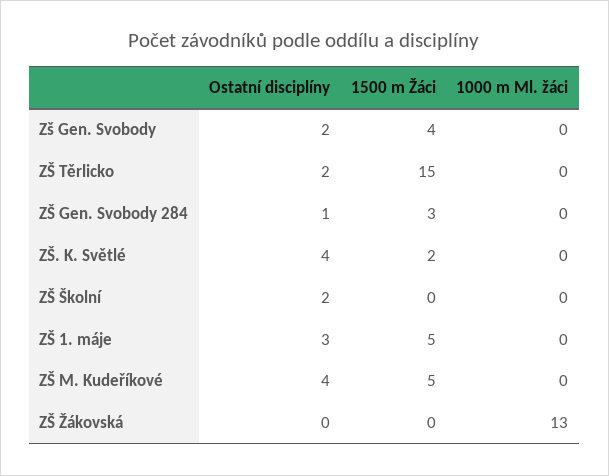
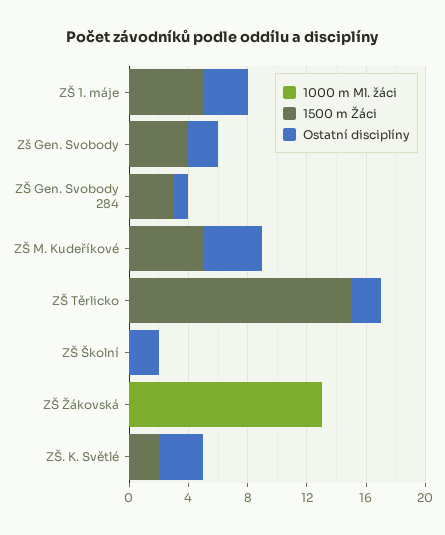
  {
    "Ostatní disciplíny": {
      "Zš Gen. Svobody": 2,
      "ZŠ Těrlicko": 2,
      "ZŠ Gen. Svobody 284": 1,
-     "ZŠ. K. Světlé": 4,
+     "ZŠ. K. Světlé": 3,
      "ZŠ Školní": 2,
      "ZŠ 1. máje": 3,
      "ZŠ M. Kudeříkové": 4,
      "ZŠ Žákovská": 0
    },
    "1500 m Žáci": {
      "Zš Gen. Svobody": 4,
      "ZŠ Těrlicko": 15,
      "ZŠ Gen. Svobody 284": 3,
      "ZŠ. K. Světlé": 2,
      "ZŠ Školní": 0,
      "ZŠ 1. máje": 5,
      "ZŠ M. Kudeříkové": 5,
      "ZŠ Žákovská": 0
    },
    "1000 m Ml. žáci": {
      "Zš Gen. Svobody": 0,
      "ZŠ Těrlicko": 0,
      "ZŠ Gen. Svobody 284": 0,
      "ZŠ. K. Světlé": 0,
      "ZŠ Školní": 0,
      "ZŠ 1. máje": 0,
      "ZŠ M. Kudeříkové": 0,
      "ZŠ Žákovská": 13
    }
  }

